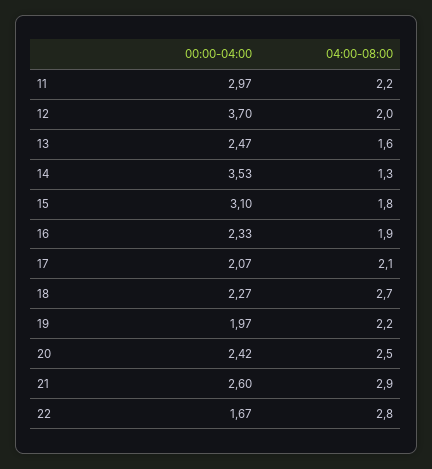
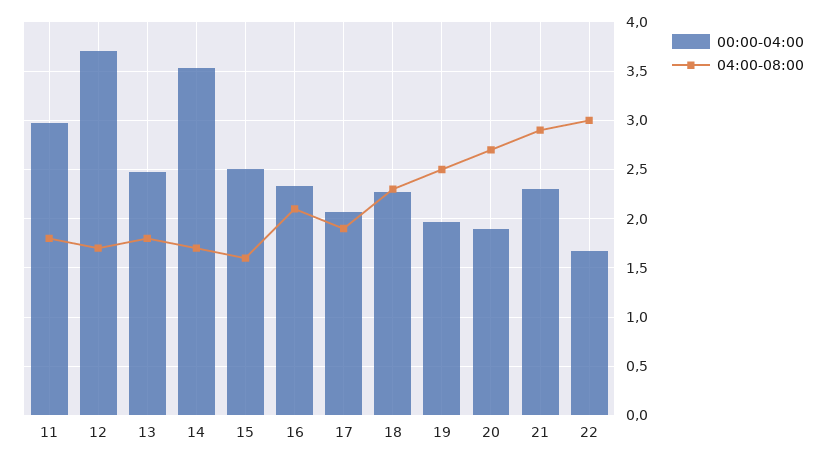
  {
    "00:00-04:00": {
      "11": 2.97,
      "12": 3.7,
      "13": 2.47,
      "14": 3.53,
-     "15": 3.1,
+     "15": 2.5,
      "16": 2.33,
      "17": 2.07,
      "18": 2.27,
      "19": 1.97,
-     "20": 2.42,
+     "20": 1.9,
-     "21": 2.6,
+     "21": 2.3,
      "22": 1.67
    },
    "04:00-08:00": {
-     "11": 2.2,
+     "11": 1.8,
-     "12": 2,
+     "12": 1.7,
-     "13": 1.6,
+     "13": 1.8,
-     "14": 1.3,
+     "14": 1.7,
-     "15": 1.8,
+     "15": 1.6,
-     "16": 1.9,
+     "16": 2.1,
-     "17": 2.1,
+     "17": 1.9,
-     "18": 2.7,
+     "18": 2.3,
-     "19": 2.2,
+     "19": 2.5,
-     "20": 2.5,
+     "20": 2.7,
      "21": 2.9,
-     "22": 2.8
+     "22": 3
    }
  }

